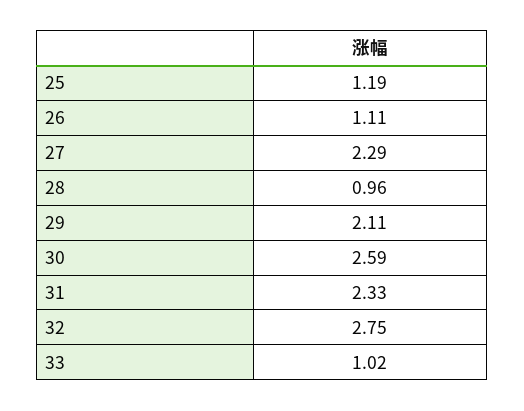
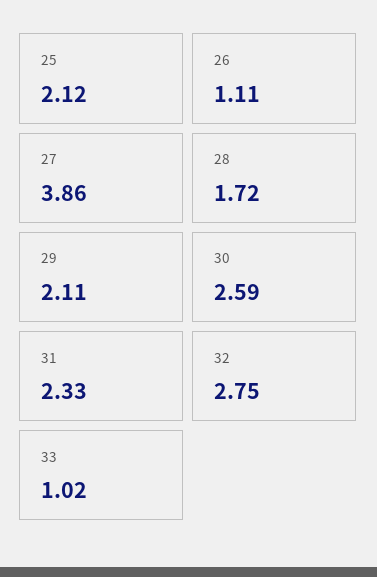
  {
-   "25": 1.19,
+   "25": 2.12,
    "26": 1.11,
-   "27": 2.29,
+   "27": 3.86,
-   "28": 0.96,
+   "28": 1.72,
    "29": 2.11,
    "30": 2.59,
    "31": 2.33,
    "32": 2.75,
    "33": 1.02
  }

